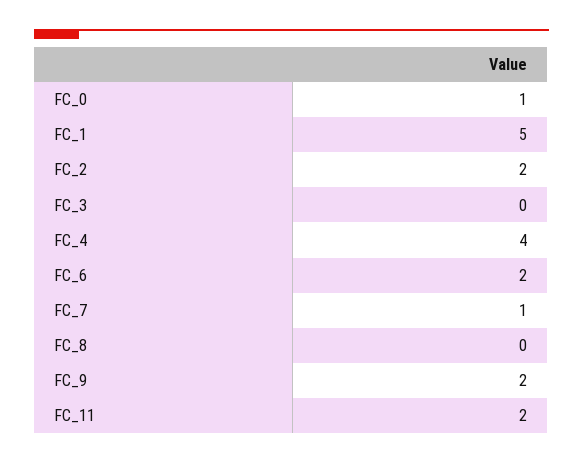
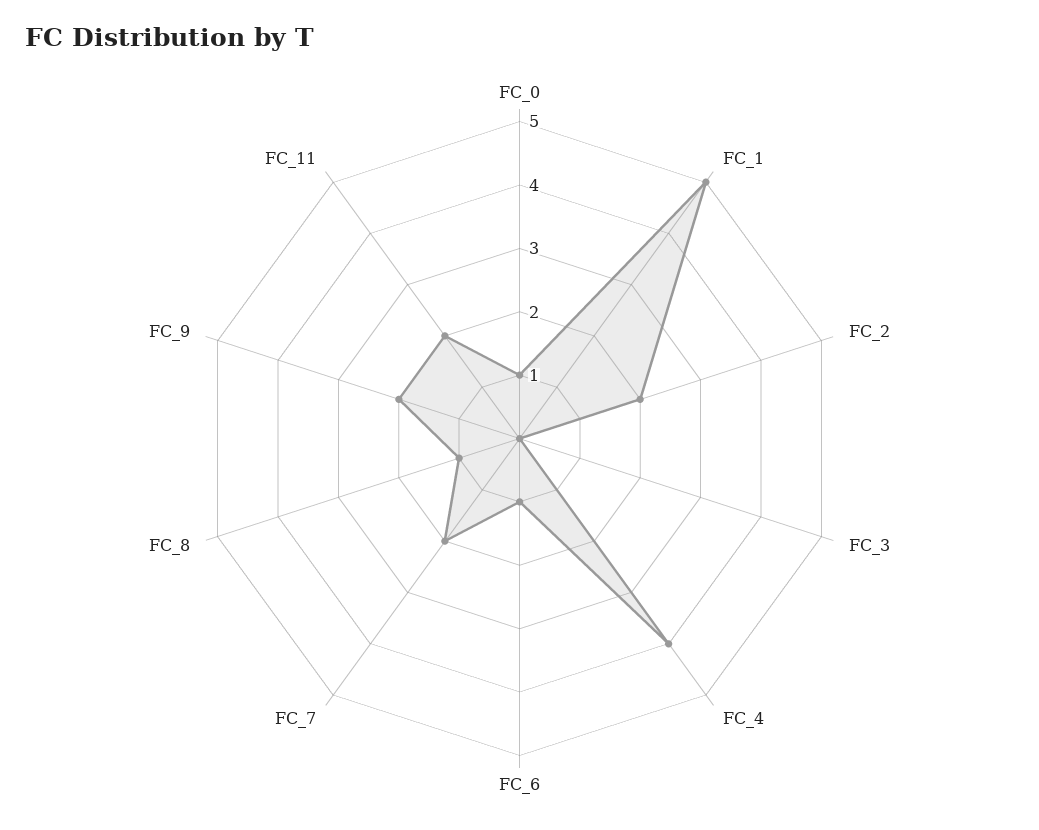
  {
    "FC_0": 1,
    "FC_1": 5,
    "FC_2": 2,
    "FC_3": 0,
    "FC_4": 4,
-   "FC_6": 2,
+   "FC_6": 1,
-   "FC_7": 1,
+   "FC_7": 2,
-   "FC_8": 0,
+   "FC_8": 1,
    "FC_9": 2,
    "FC_11": 2
  }

